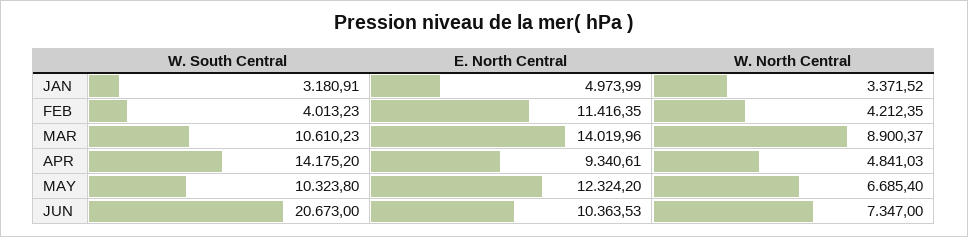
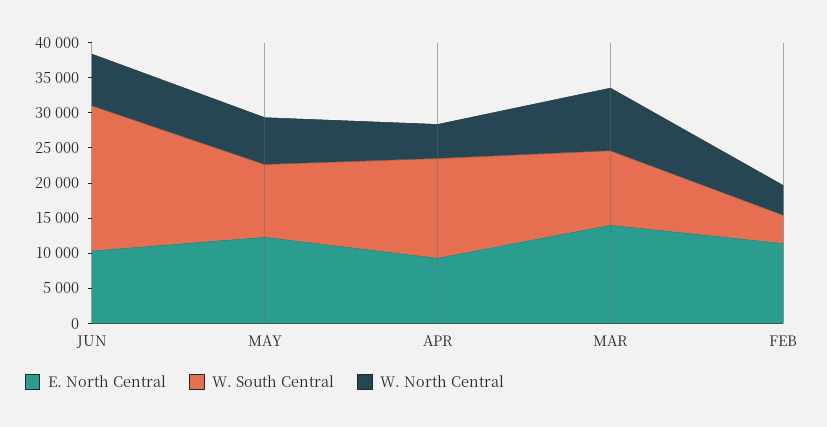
  {
    "W. South Central": {
-     "JAN": 3180.91,
      "FEB": 4013.23,
      "MAR": 10610.23,
      "APR": 14175.2,
      "MAY": 10323.8,
      "JUN": 20673
    },
    "E. North Central": {
-     "JAN": 4973.99,
      "FEB": 11416.35,
      "MAR": 14019.96,
      "APR": 9340.61,
      "MAY": 12324.2,
      "JUN": 10363.53
    },
    "W. North Central": {
-     "JAN": 3371.52,
      "FEB": 4212.35,
      "MAR": 8900.37,
      "APR": 4841.03,
      "MAY": 6685.4,
      "JUN": 7347
    }
  }

